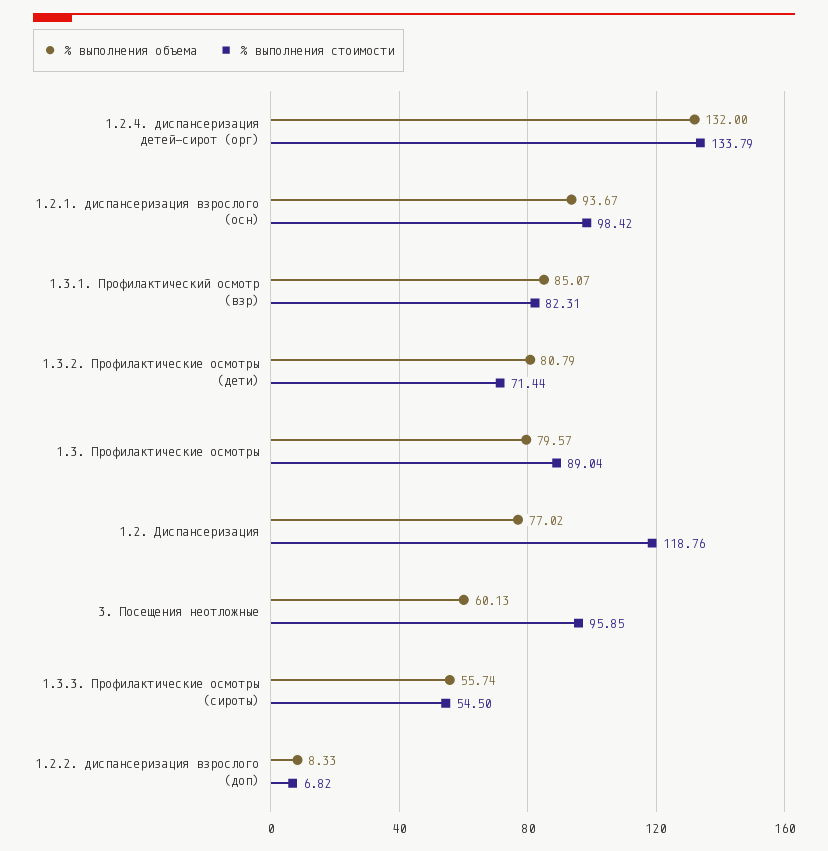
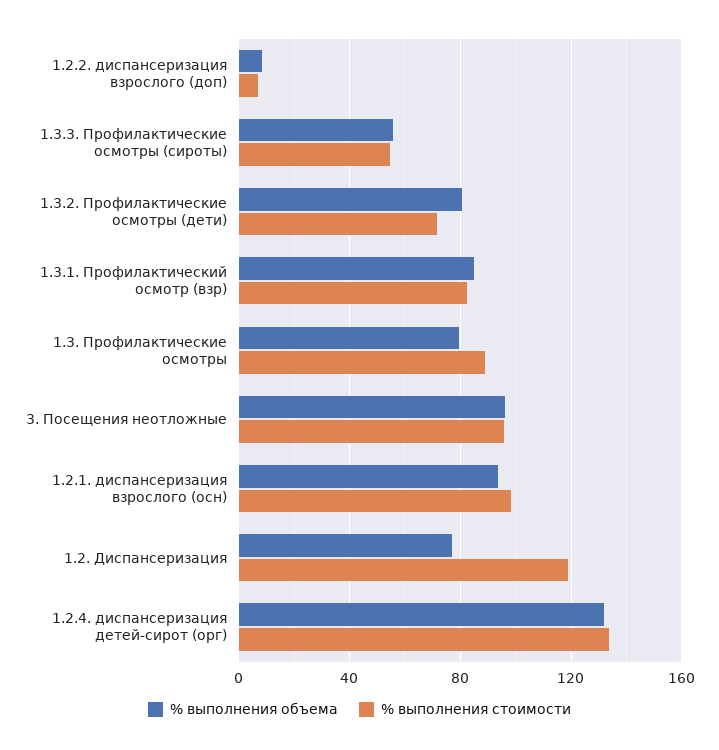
  {
    "% выполнения объема": {
      "1.2.4. диспансеризация детей-сирот (орг)": 132,
      "1.2.1. диспансеризация взрослого (осн)": 93.67,
      "1.3.1. Профилактический осмотр (взр)": 85.07,
      "1.3.2. Профилактические осмотры (дети)": 80.79,
      "1.3. Профилактические осмотры": 79.57,
      "1.2. Диспансеризация": 77.02,
-     "3. Посещения неотложные": 60.13,
+     "3. Посещения неотложные": 95,
      "1.3.3. Профилактические осмотры (сироты)": 55.74,
      "1.2.2. диспансеризация взрослого (доп)": 8.33
    },
    "% выполнения стоимости": {
      "1.2.4. диспансеризация детей-сирот (орг)": 133.79,
      "1.2.1. диспансеризация взрослого (осн)": 98.42,
      "1.3.1. Профилактический осмотр (взр)": 82.31,
      "1.3.2. Профилактические осмотры (дети)": 71.44,
      "1.3. Профилактические осмотры": 89.04,
      "1.2. Диспансеризация": 118.76,
      "3. Посещения неотложные": 95.85,
      "1.3.3. Профилактические осмотры (сироты)": 54.5,
      "1.2.2. диспансеризация взрослого (доп)": 6.82
    }
  }

